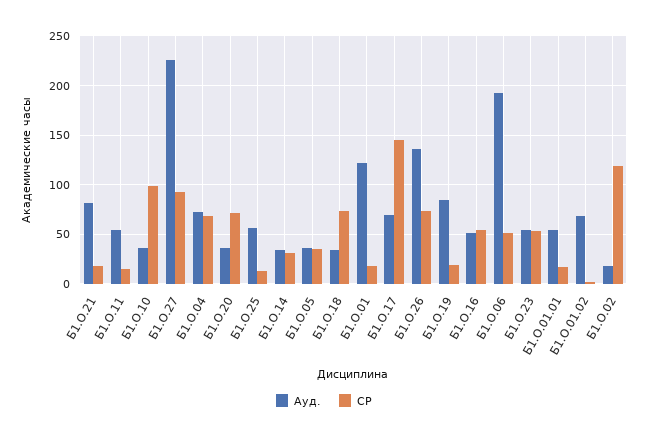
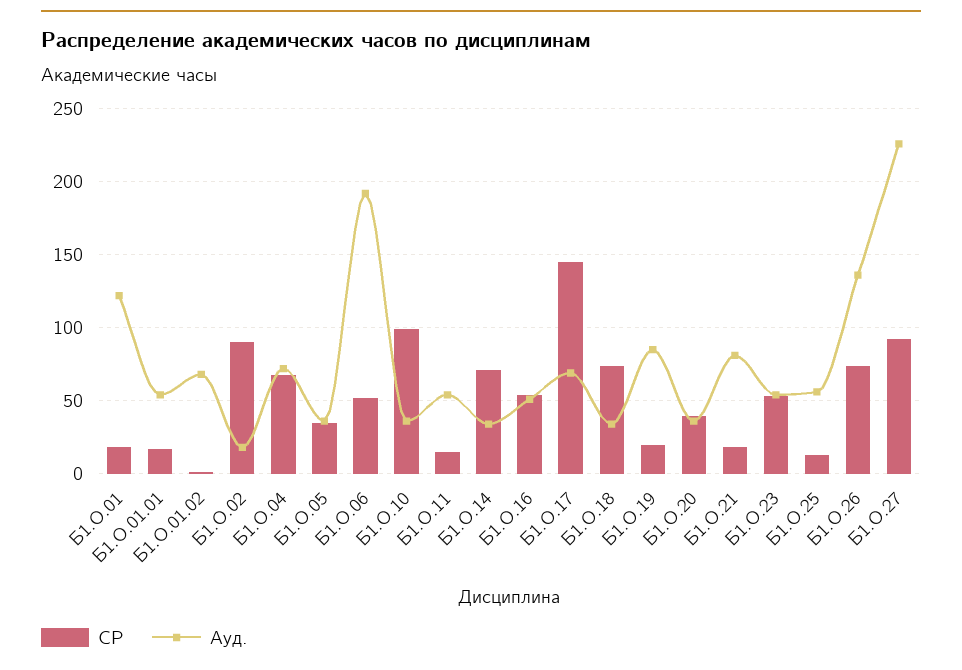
  {
    "Ауд.": {
      "Б1.О.21": 80,
      "Б1.О.11": 55,
      "Б1.О.10": 35,
      "Б1.О.27": 225,
      "Б1.О.04": 70,
      "Б1.О.20": 35,
      "Б1.О.25": 55,
      "Б1.О.14": 35,
      "Б1.О.05": 35,
      "Б1.О.18": 35,
      "Б1.О.01": 120,
      "Б1.О.17": 70,
      "Б1.О.26": 135,
      "Б1.О.19": 85,
      "Б1.О.16": 50,
      "Б1.О.06": 190,
      "Б1.О.23": 55,
      "Б1.О.01.01": 55,
      "Б1.О.01.02": 70,
      "Б1.О.02": 20
    },
    "СР": {
      "Б1.О.21": 20,
      "Б1.О.11": 15,
      "Б1.О.10": 100,
      "Б1.О.27": 90,
      "Б1.О.04": 70,
-     "Б1.О.20": 70,
+     "Б1.О.20": 40,
      "Б1.О.25": 15,
-     "Б1.О.14": 30,
+     "Б1.О.14": 70,
      "Б1.О.05": 35,
      "Б1.О.18": 75,
      "Б1.О.01": 20,
      "Б1.О.17": 145,
      "Б1.О.26": 75,
      "Б1.О.19": 20,
      "Б1.О.16": 55,
      "Б1.О.06": 50,
      "Б1.О.23": 55,
      "Б1.О.01.01": 15,
      "Б1.О.01.02": 0,
-     "Б1.О.02": 120
+     "Б1.О.02": 90
    }
  }

